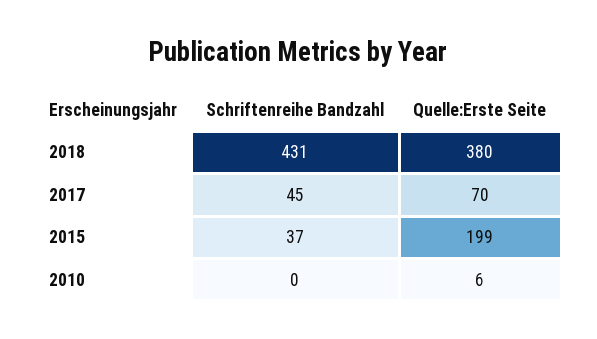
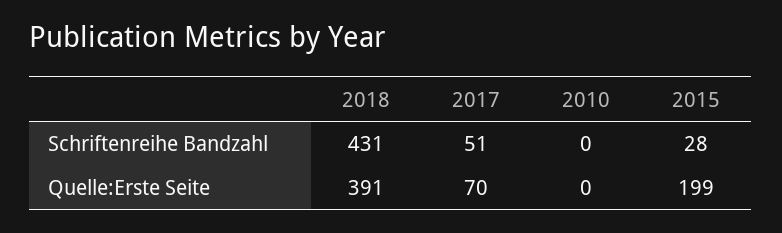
  {
    "Schriftenreihe Bandzahl": {
      "2018": 431,
-     "2017": 45,
+     "2017": 51,
-     "2015": 37,
+     "2015": 28,
      "2010": 0
    },
    "Quelle:Erste Seite": {
-     "2018": 380,
+     "2018": 391,
      "2017": 70,
      "2015": 199,
-     "2010": 6
+     "2010": 0
    }
  }

